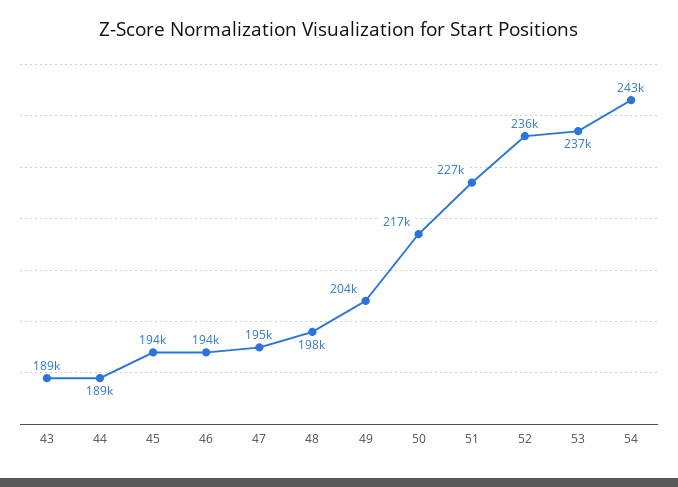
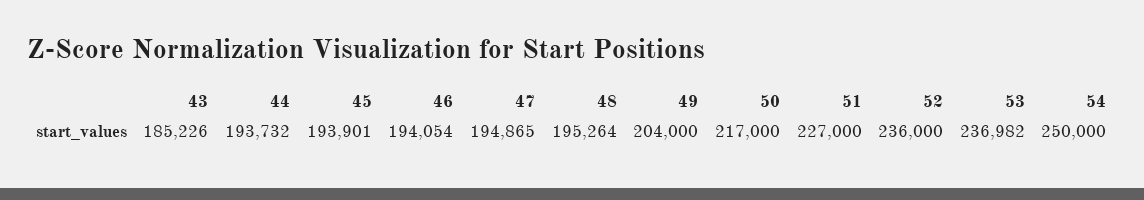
  {
-   "43": 189000,
+   "43": 185226,
-   "44": 189000,
+   "44": 193732,
    "45": 193901,
    "46": 194054,
    "47": 194865,
-   "48": 198000,
+   "48": 195264,
    "49": 204000,
    "50": 217000,
    "51": 227000,
    "52": 236000,
    "53": 236982,
-   "54": 243000
+   "54": 250000
  }

